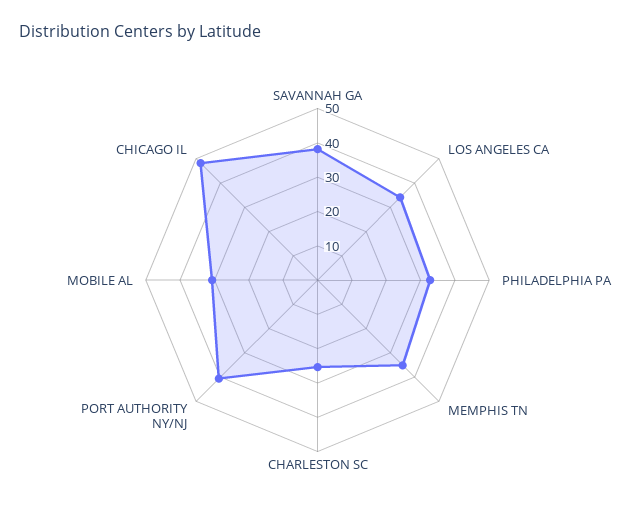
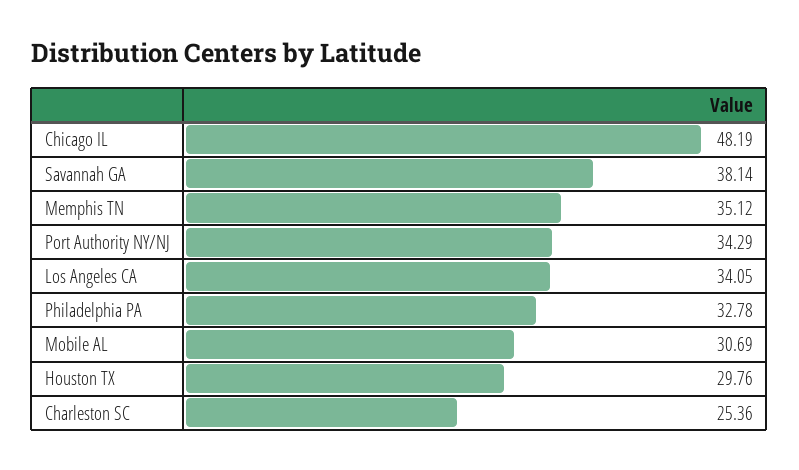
  {
    "SAVANNAH GA": 38.14,
    "LOS ANGELES CA": 34.05,
    "PHILADELPHIA PA": 32.78,
    "MEMPHIS TN": 35.12,
    "CHARLESTON SC": 25.36,
-   "PORT AUTHORITY NY/NJ": 40,
+   "PORT AUTHORITY NY/NJ": 34.29,
    "MOBILE AL": 30.69,
-   "CHICAGO IL": 48.19
+   "CHICAGO IL": 48.19,
+   "Houston TX": 29.76
  }

